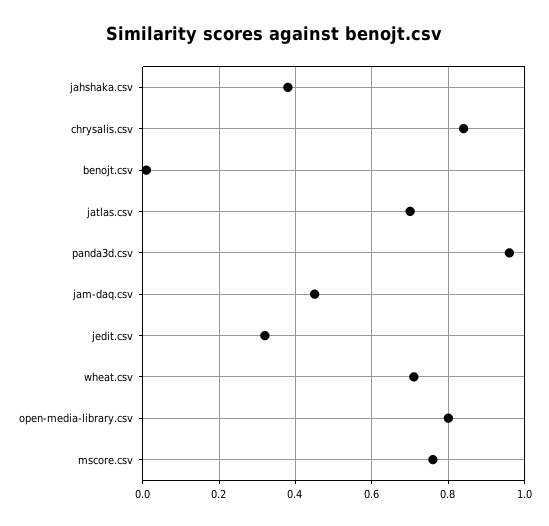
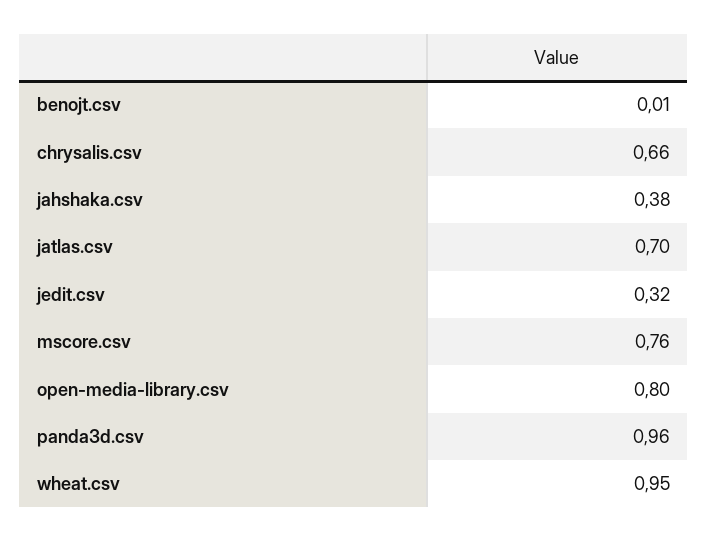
  {
    "jahshaka.csv": 0.38,
-   "chrysalis.csv": 0.85,
+   "chrysalis.csv": 0.66,
    "benojt.csv": 0.01,
    "jatlas.csv": 0.7,
    "panda3d.csv": 0.96,
-   "jam-daq.csv": 0.45,
    "jedit.csv": 0.32,
-   "wheat.csv": 0.7,
+   "wheat.csv": 0.95,
    "open-media-library.csv": 0.8,
    "mscore.csv": 0.76
  }

